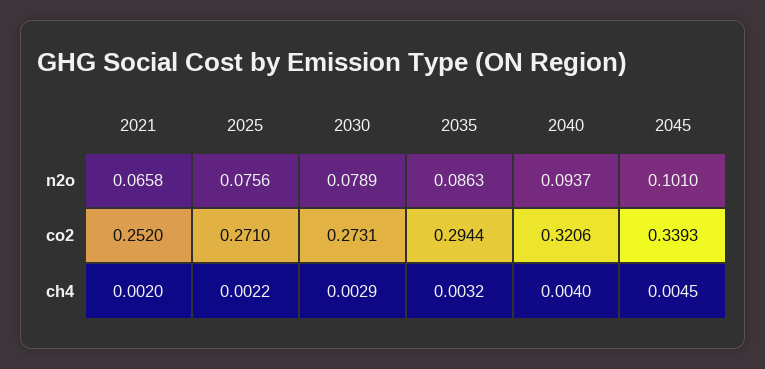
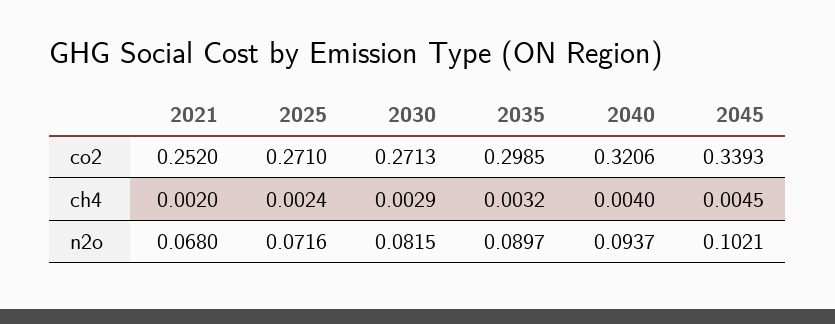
  {
    "2021": {
-     "n2o": 0.0658,
+     "n2o": 0.068,
      "co2": 0.252,
      "ch4": 0.002
    },
    "2025": {
-     "n2o": 0.0756,
+     "n2o": 0.0716,
      "co2": 0.271,
-     "ch4": 0.0022
+     "ch4": 0.0024
    },
    "2030": {
-     "n2o": 0.0789,
+     "n2o": 0.0815,
-     "co2": 0.2731,
+     "co2": 0.2713,
      "ch4": 0.0029
    },
    "2035": {
-     "n2o": 0.0863,
+     "n2o": 0.0897,
-     "co2": 0.2944,
+     "co2": 0.2985,
      "ch4": 0.0032
    },
    "2040": {
      "n2o": 0.0937,
      "co2": 0.3206,
      "ch4": 0.004
    },
    "2045": {
-     "n2o": 0.101,
+     "n2o": 0.1021,
      "co2": 0.3393,
      "ch4": 0.0045
    }
  }

